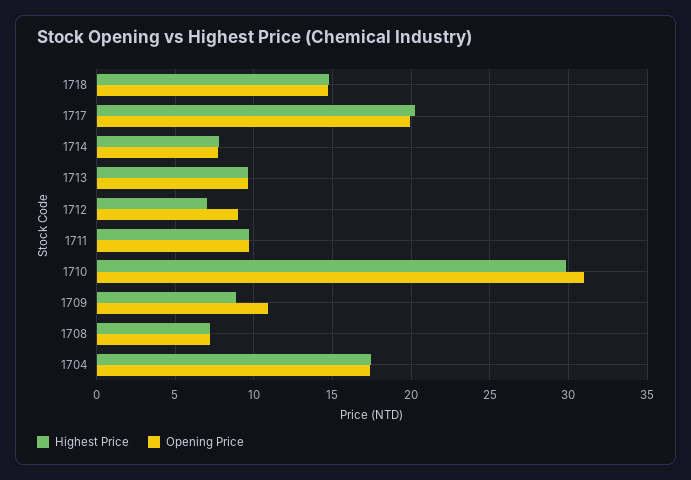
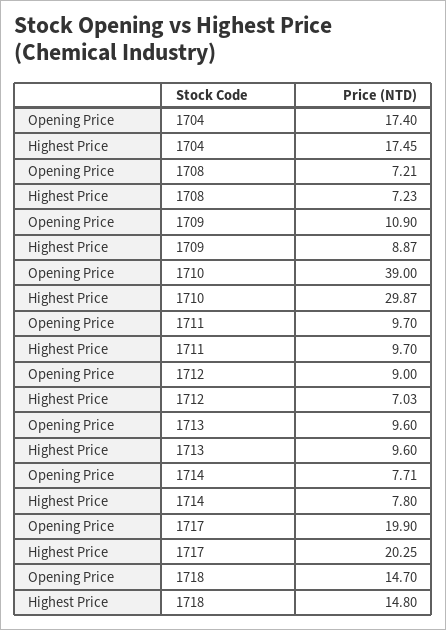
  {
    "Highest Price": {
      "1718": 14.8,
      "1717": 20.25,
      "1714": 7.8,
      "1713": 9.6,
      "1712": 7.03,
      "1711": 9.7,
      "1710": 29.87,
      "1709": 8.87,
      "1708": 7.23,
      "1704": 17.45
    },
    "Opening Price": {
      "1718": 14.7,
      "1717": 19.9,
      "1714": 7.71,
      "1713": 9.6,
      "1712": 9,
      "1711": 9.7,
-     "1710": 31,
+     "1710": 39,
      "1709": 10.9,
      "1708": 7.21,
      "1704": 17.4
    }
  }

